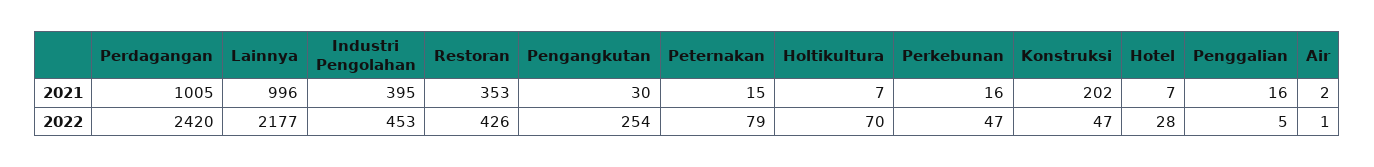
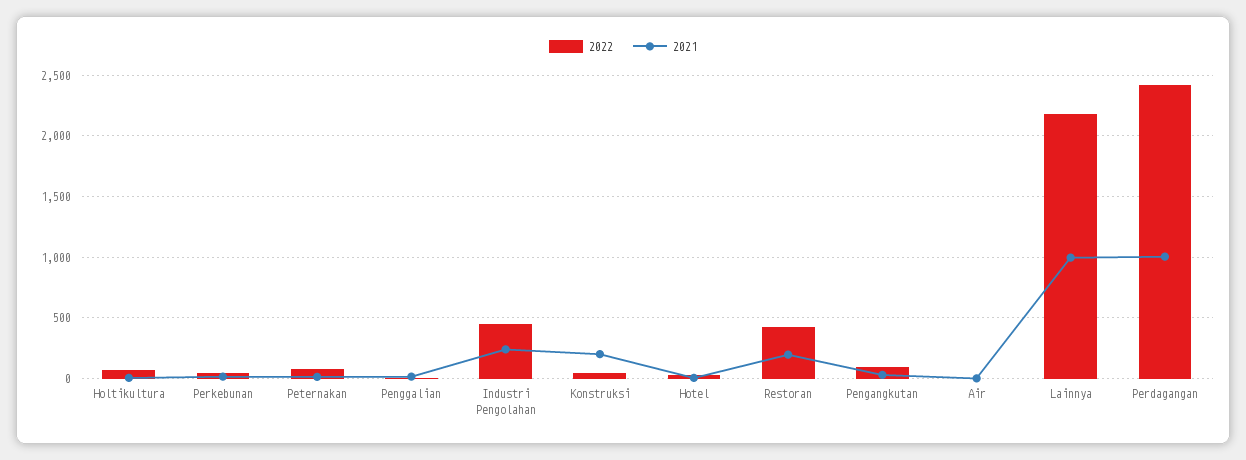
  {
    "2021": {
      "Perdagangan": 1005,
      "Lainnya": 996,
-     "Industri Pengolahan": 395,
+     "Industri Pengolahan": 250,
-     "Restoran": 353,
+     "Restoran": 200,
      "Pengangkutan": 30,
      "Peternakan": 15,
      "Holtikultura": 7,
      "Perkebunan": 16,
      "Konstruksi": 202,
      "Hotel": 7,
      "Penggalian": 16,
      "Air": 2
    },
    "2022": {
      "Perdagangan": 2420,
      "Lainnya": 2177,
      "Industri Pengolahan": 453,
      "Restoran": 426,
-     "Pengangkutan": 254,
+     "Pengangkutan": 100,
      "Peternakan": 79,
      "Holtikultura": 70,
      "Perkebunan": 47,
      "Konstruksi": 47,
      "Hotel": 28,
      "Penggalian": 5,
      "Air": 1
    }
  }

